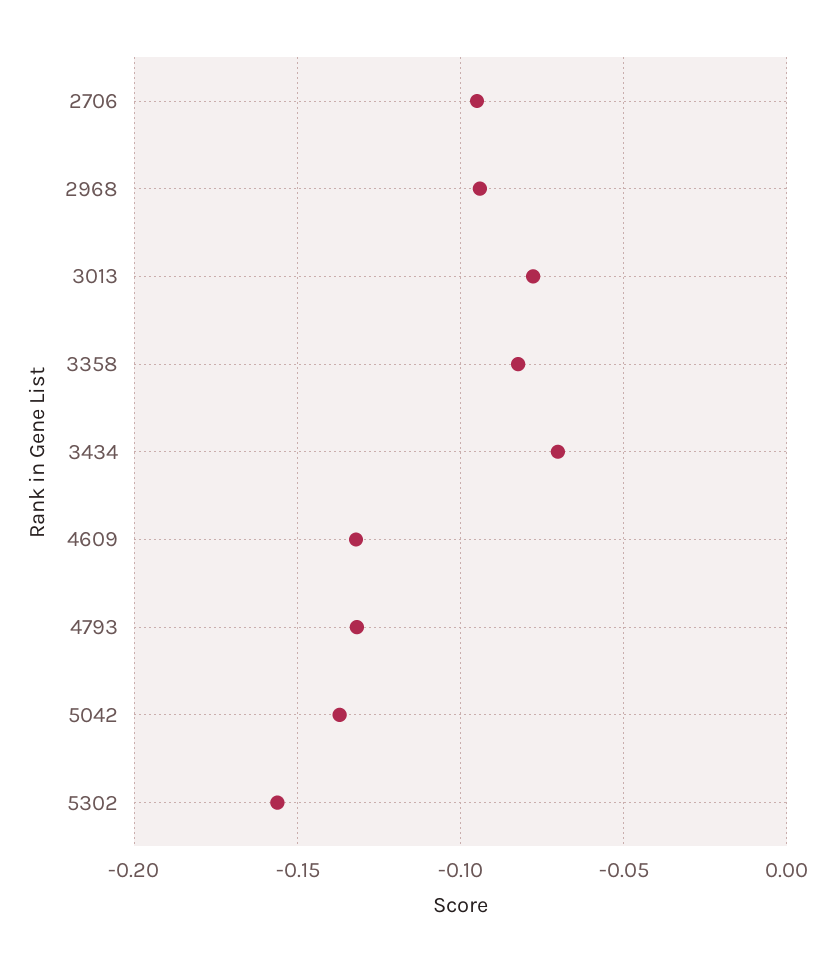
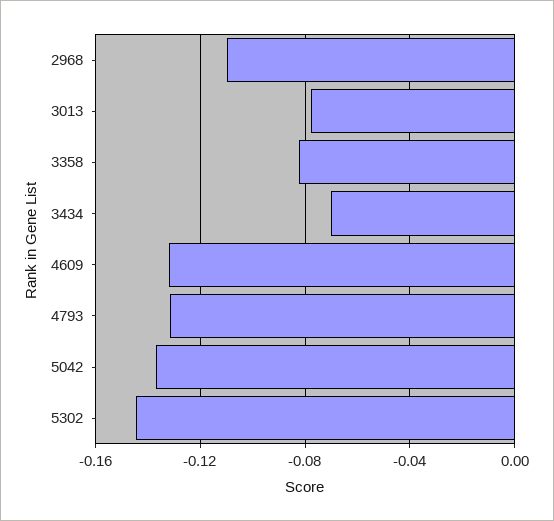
  {
-   "2706": -0.095,
-   "2968": -0.095,
+   "2968": -0.11,
    "3013": -0.08,
    "3358": -0.08,
    "3434": -0.07,
    "4609": -0.13,
    "4793": -0.13,
    "5042": -0.135,
-   "5302": -0.155
+   "5302": -0.145
  }

